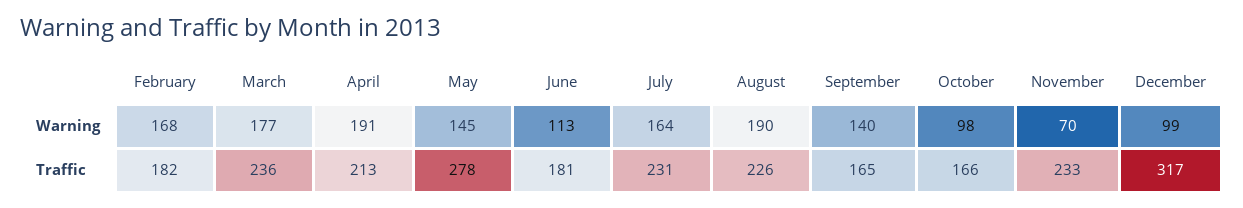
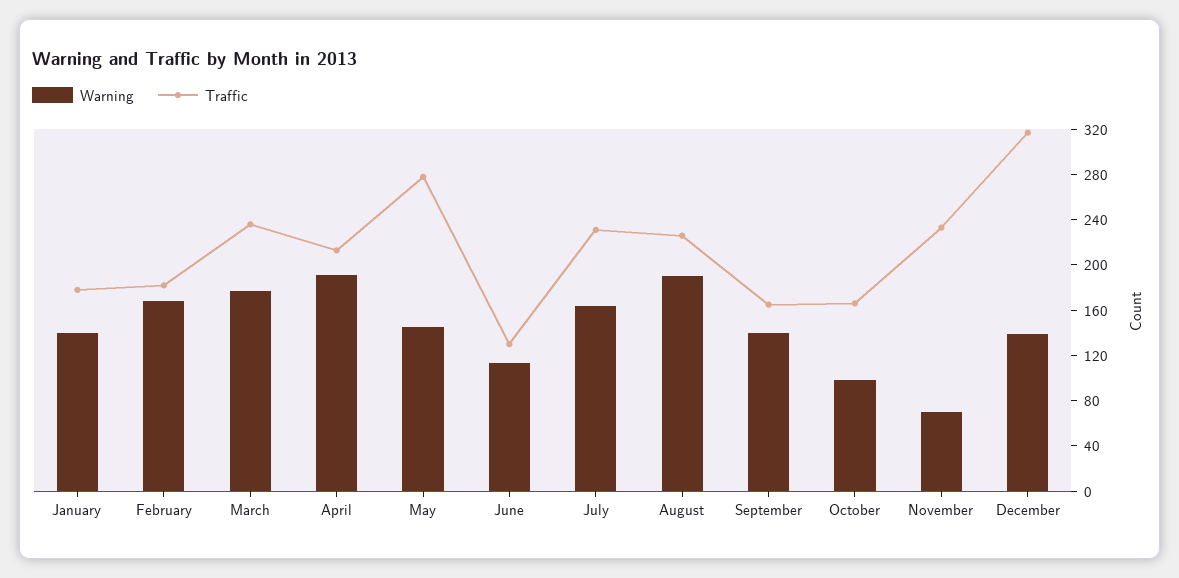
  {
    "Warning": {
      "February": 168,
      "March": 177,
      "April": 191,
      "May": 145,
      "June": 113,
      "July": 164,
      "August": 190,
      "September": 140,
      "October": 98,
      "November": 70,
-     "December": 99
+     "December": 140,
+     "January": 140
    },
    "Traffic": {
      "February": 182,
      "March": 236,
      "April": 213,
      "May": 278,
-     "June": 181,
+     "June": 130,
      "July": 231,
      "August": 226,
      "September": 165,
      "October": 166,
      "November": 233,
-     "December": 317
+     "December": 317,
+     "January": 180
    }
  }

